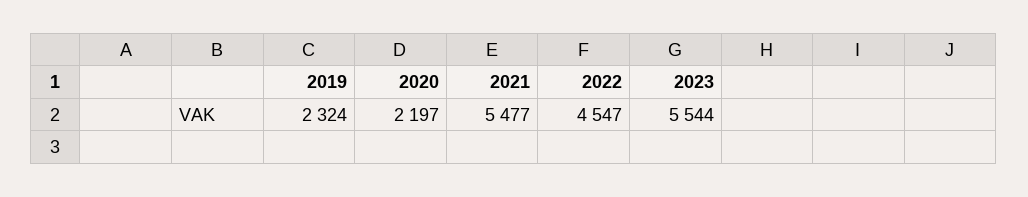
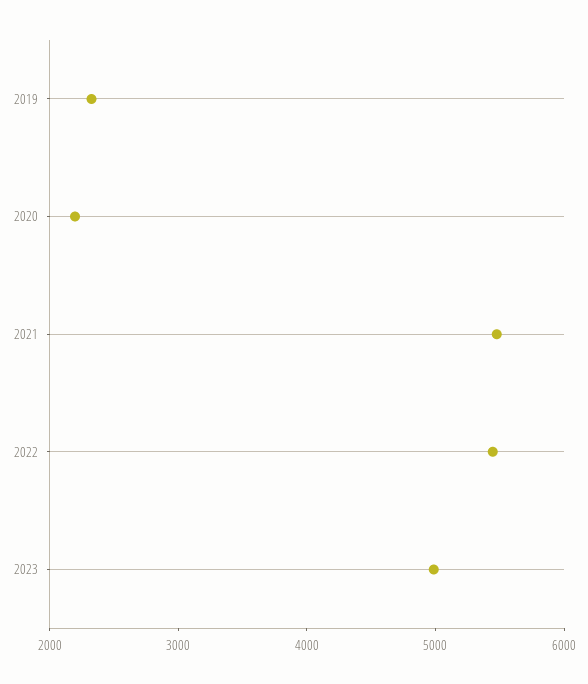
  {
    "2019": 2324,
    "2020": 2197,
    "2021": 5477,
-   "2022": 4547,
+   "2022": 5400,
-   "2023": 5544
+   "2023": 5000
  }

